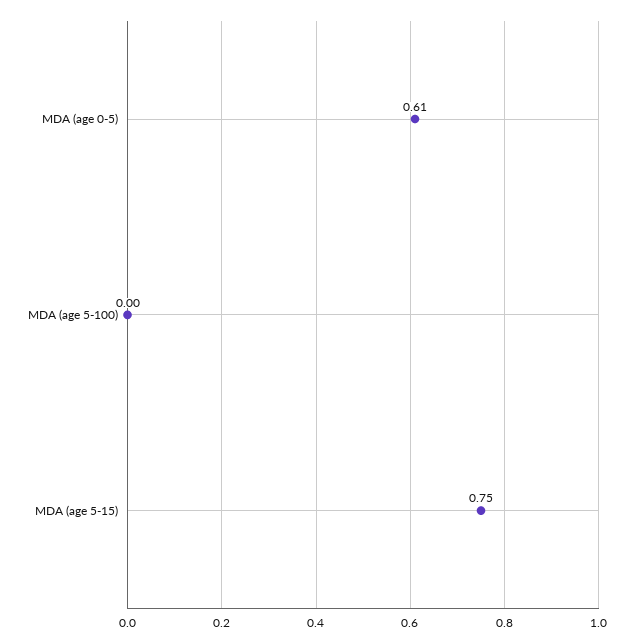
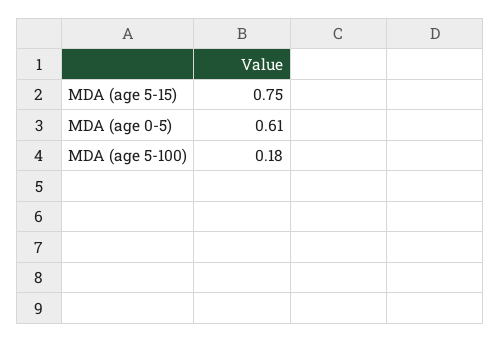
  {
    "MDA (age 0-5)": 0.61,
-   "MDA (age 5-100)": 0,
+   "MDA (age 5-100)": 0.18,
    "MDA (age 5-15)": 0.75
  }

